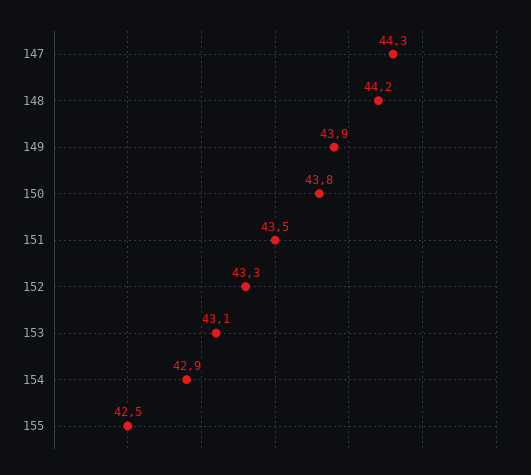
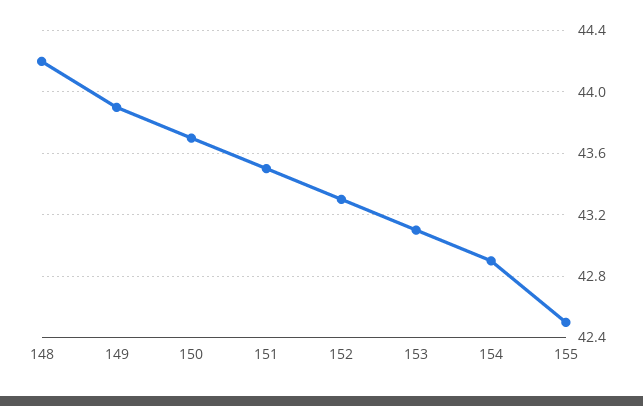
  {
-   "147": 44.3,
    "148": 44.2,
    "149": 43.9,
-   "150": 43.8,
+   "150": 43.7,
    "151": 43.5,
    "152": 43.3,
    "153": 43.1,
    "154": 42.9,
    "155": 42.5
  }

